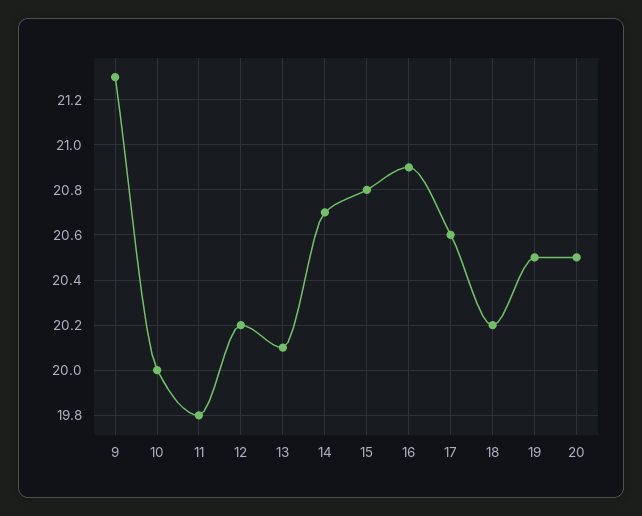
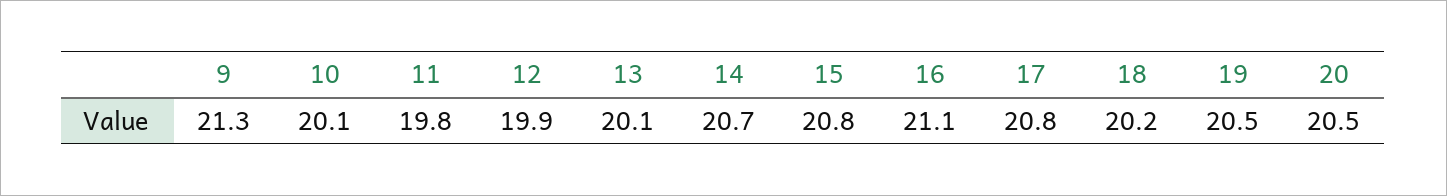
  {
    "9": 21.3,
-   "10": 20,
+   "10": 20.1,
    "11": 19.8,
-   "12": 20.2,
+   "12": 19.9,
    "13": 20.1,
    "14": 20.7,
    "15": 20.8,
-   "16": 20.9,
+   "16": 21.1,
-   "17": 20.6,
+   "17": 20.8,
    "18": 20.2,
    "19": 20.5,
    "20": 20.5
  }

